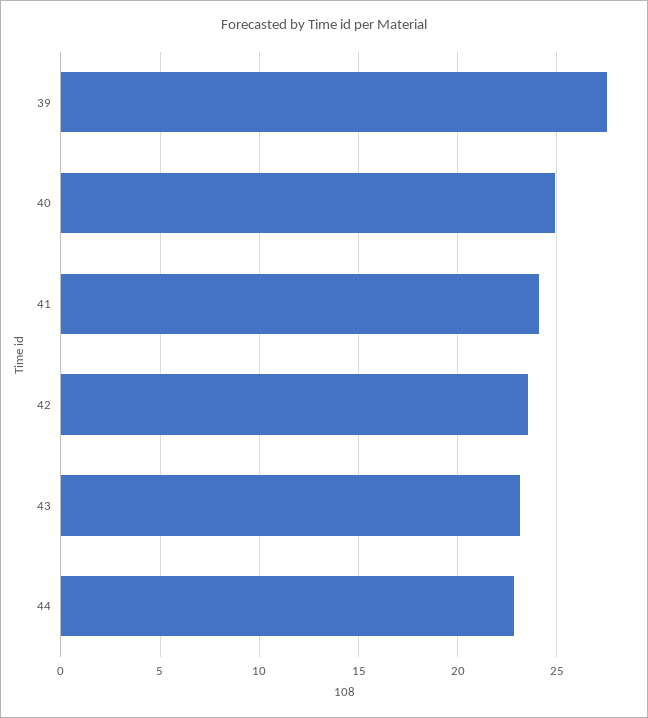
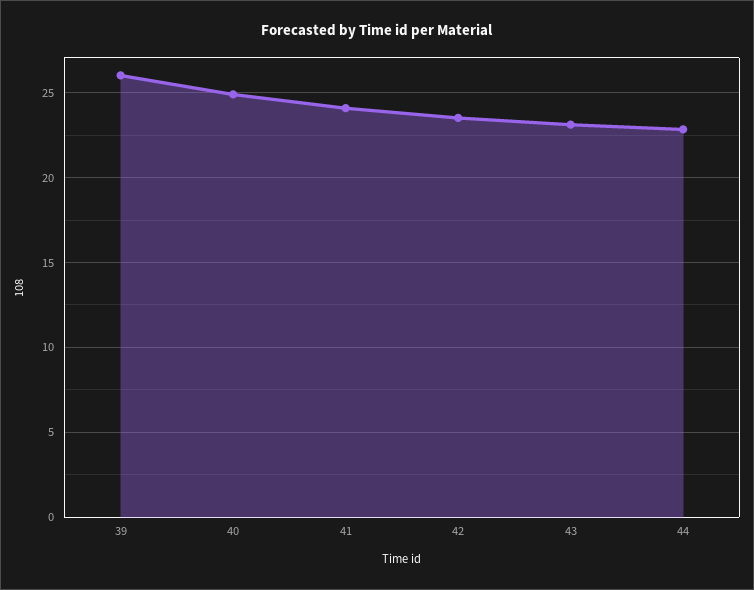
  {
-   "39": 27.5,
+   "39": 26,
    "40": 25,
    "41": 24,
    "42": 23.5,
    "43": 23,
    "44": 23
  }

